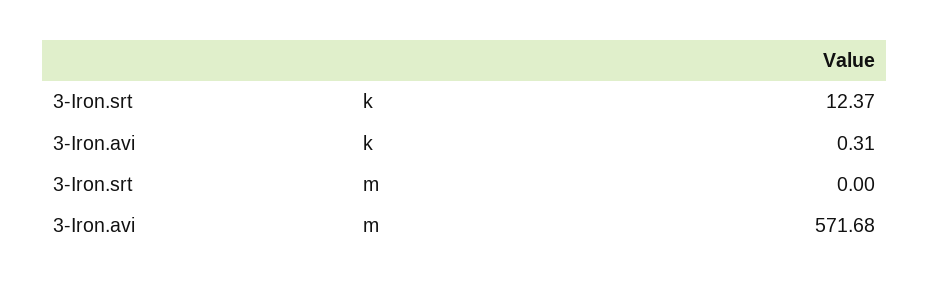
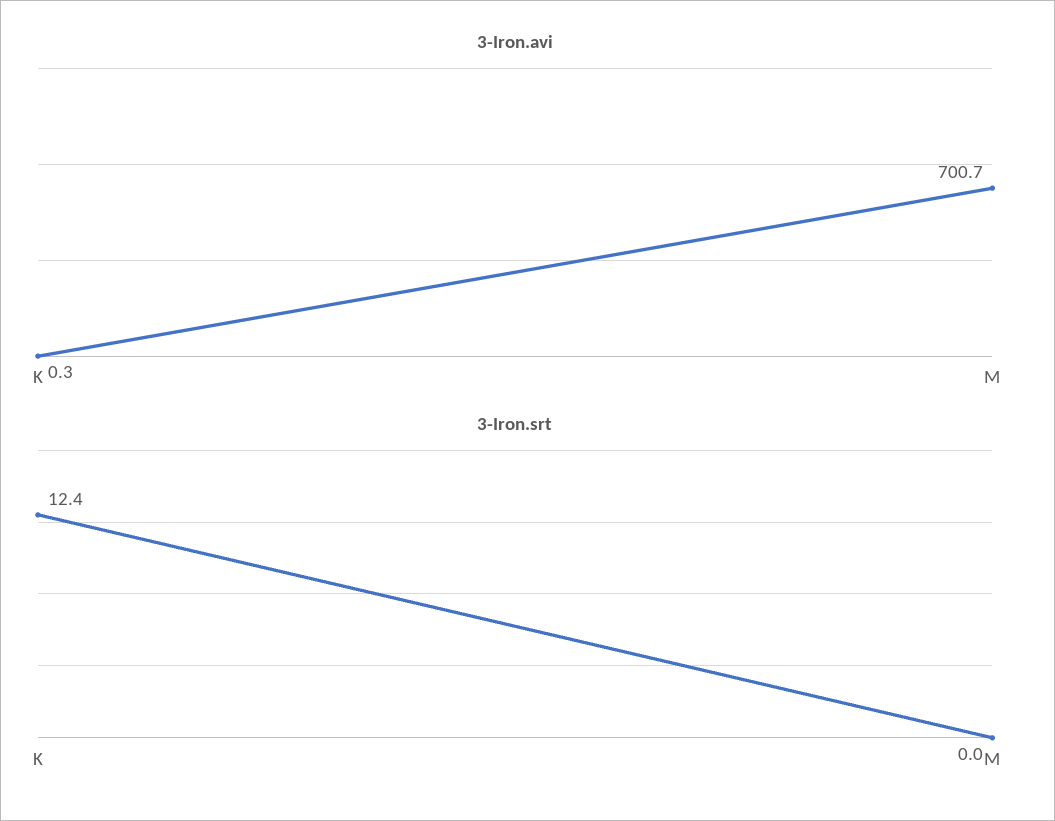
  {
    "3-Iron.srt": {
      "k": 12.37,
      "m": 0
    },
    "3-Iron.avi": {
      "k": 0.31,
-     "m": 571.68
+     "m": 700.7
    }
  }

